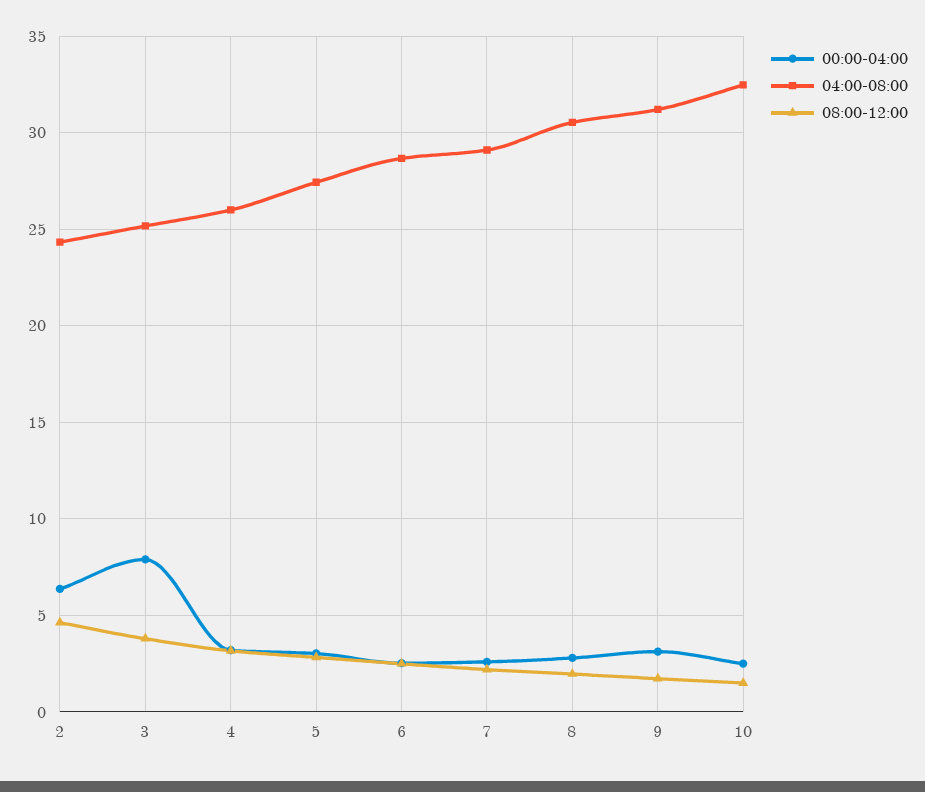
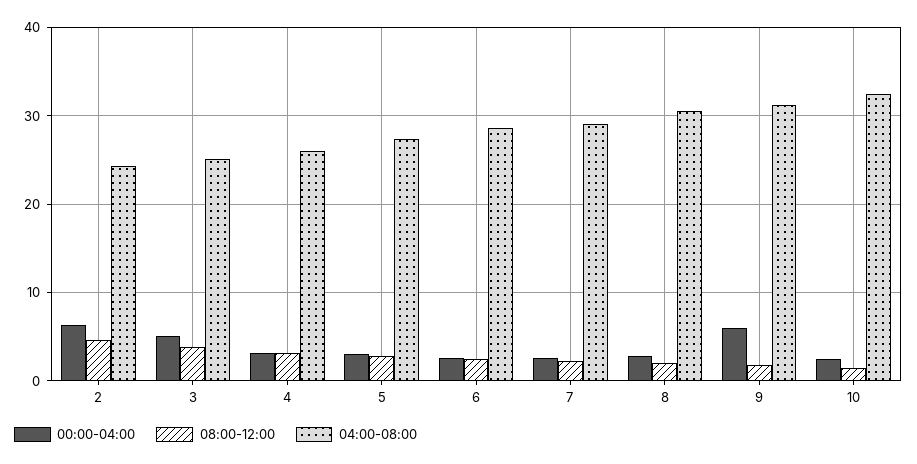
  {
    "00:00-04:00": {
      "2": 6.5,
-     "3": 8,
+     "3": 5,
      "4": 3,
      "5": 3,
      "6": 2.5,
      "7": 2.5,
      "8": 3,
-     "9": 3,
+     "9": 6,
      "10": 2.5
    },
    "04:00-08:00": {
      "2": 24.5,
      "3": 25,
      "4": 26,
      "5": 27.5,
      "6": 28.5,
      "7": 29,
      "8": 30.5,
      "9": 31,
      "10": 32.5
    },
    "08:00-12:00": {
      "2": 4.5,
      "3": 4,
      "4": 3,
      "5": 3,
      "6": 2.5,
      "7": 2,
      "8": 2,
      "9": 1.5,
      "10": 1.5
    }
  }

